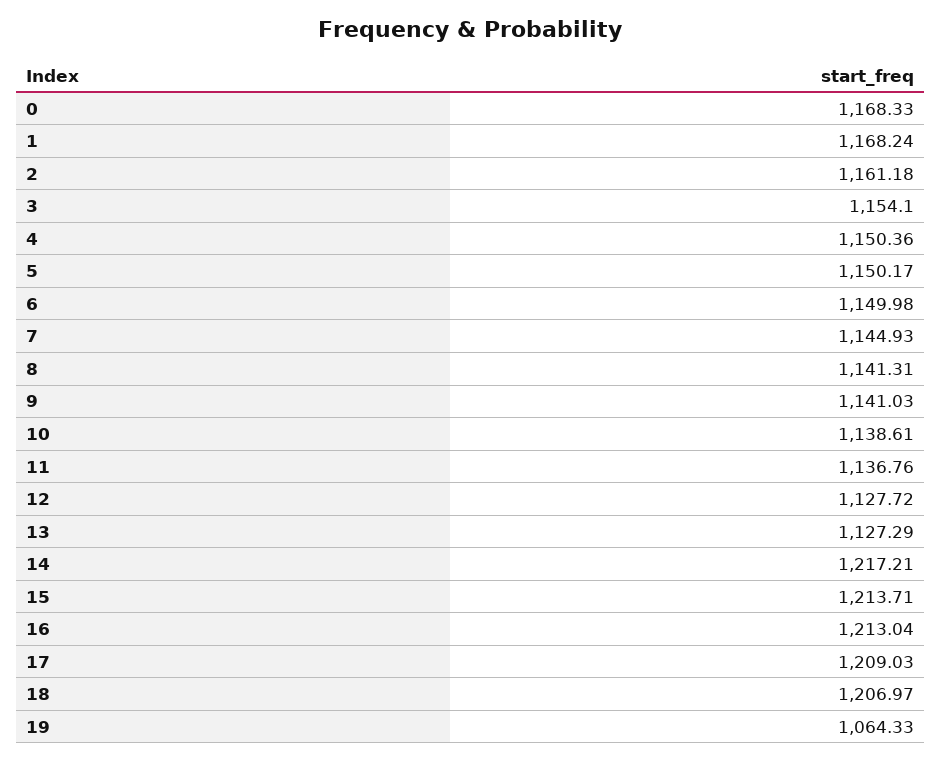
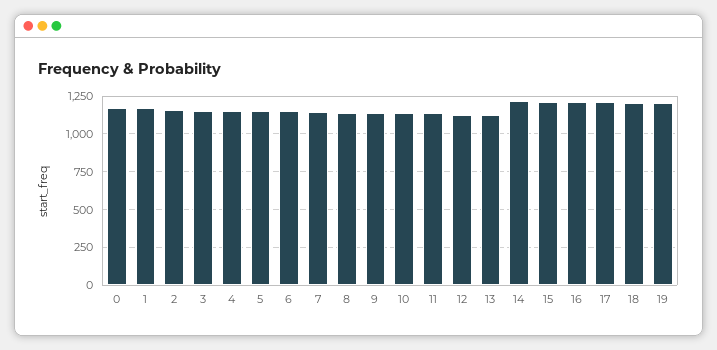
  {
    "0": 1168.33,
    "1": 1168.24,
    "2": 1161.18,
    "3": 1154.1,
    "4": 1150.36,
    "5": 1150.17,
    "6": 1149.98,
    "7": 1144.93,
    "8": 1141.31,
    "9": 1141.03,
    "10": 1138.61,
    "11": 1136.76,
    "12": 1127.72,
    "13": 1127.29,
    "14": 1217.21,
    "15": 1213.71,
    "16": 1213.04,
    "17": 1209.03,
    "18": 1206.97,
-   "19": 1064.33
+   "19": 1200
  }

